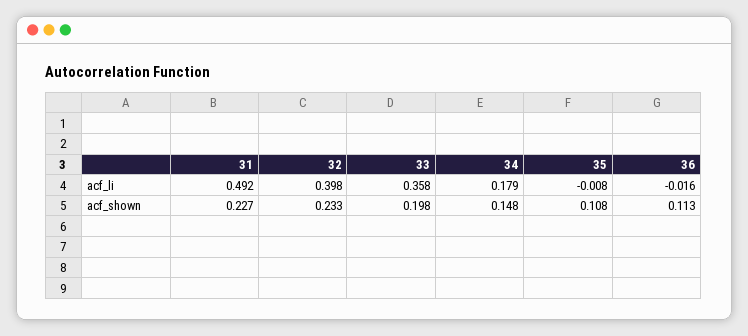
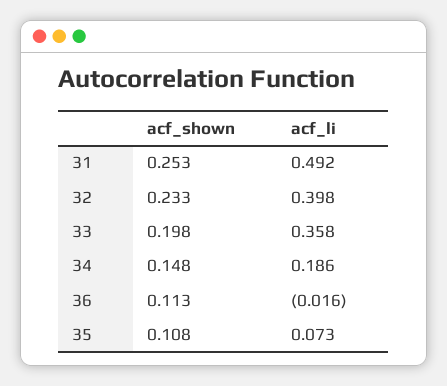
  {
    "31": {
      "acf_li": 0.492,
-     "acf_shown": 0.227
+     "acf_shown": 0.253
    },
    "32": {
      "acf_li": 0.398,
      "acf_shown": 0.233
    },
    "33": {
      "acf_li": 0.358,
      "acf_shown": 0.198
    },
    "34": {
-     "acf_li": 0.179,
+     "acf_li": 0.186,
      "acf_shown": 0.148
    },
    "35": {
-     "acf_li": -0.008,
+     "acf_li": 0.073,
      "acf_shown": 0.108
    },
    "36": {
      "acf_li": -0.016,
      "acf_shown": 0.113
    }
  }

